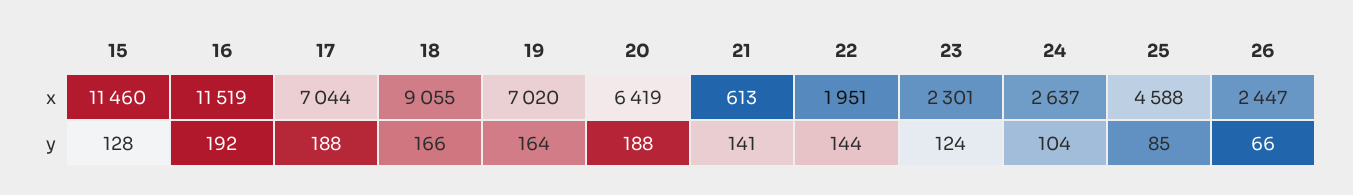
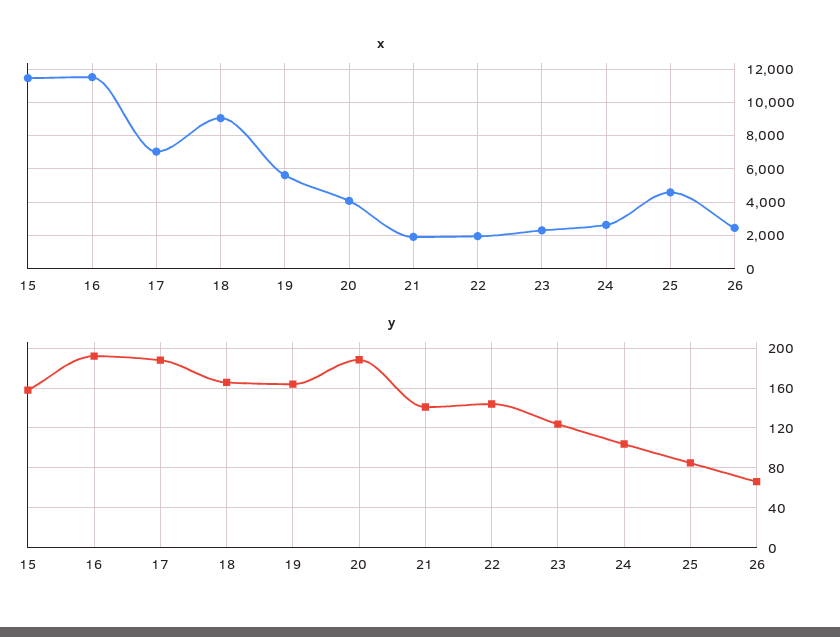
  {
    "x": {
      "15": 11460,
      "16": 11519,
      "17": 7044,
      "18": 9055,
-     "19": 7020,
+     "19": 5500,
-     "20": 6419,
+     "20": 4000,
-     "21": 613,
+     "21": 2000,
      "22": 1951,
      "23": 2301,
      "24": 2637,
      "25": 4588,
      "26": 2447
    },
    "y": {
-     "15": 128,
+     "15": 160,
      "16": 192,
      "17": 188,
      "18": 166,
      "19": 164,
      "20": 188,
      "21": 141,
      "22": 144,
      "23": 124,
      "24": 104,
      "25": 85,
      "26": 66
    }
  }

